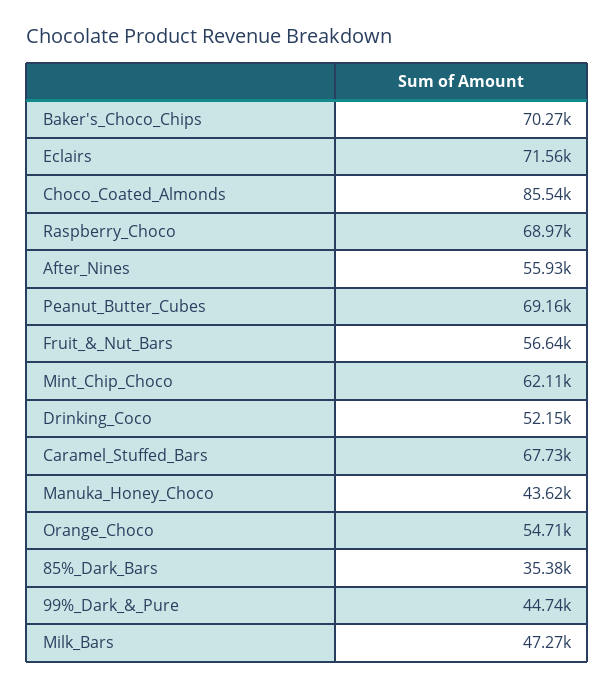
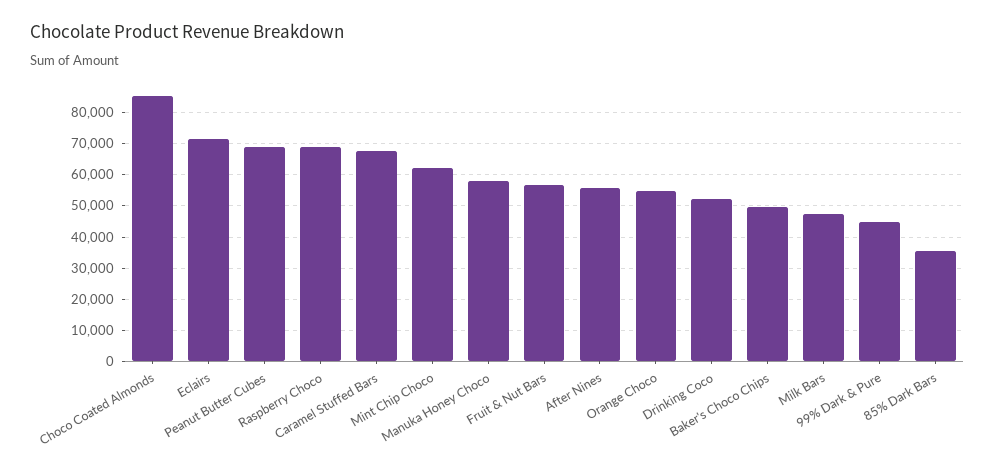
  {
-   "Baker's_Choco_Chips": 70270,
+   "Baker's_Choco_Chips": 50000,
    "Eclairs": 71560,
    "Choco_Coated_Almonds": 85540,
    "Raspberry_Choco": 68970,
    "After_Nines": 55930,
    "Peanut_Butter_Cubes": 69160,
    "Fruit_&_Nut_Bars": 56640,
    "Mint_Chip_Choco": 62110,
    "Drinking_Coco": 52150,
    "Caramel_Stuffed_Bars": 67730,
-   "Manuka_Honey_Choco": 43620,
+   "Manuka_Honey_Choco": 58000,
    "Orange_Choco": 54710,
    "85%_Dark_Bars": 35380,
    "99%_Dark_&_Pure": 44740,
    "Milk_Bars": 47270
  }

